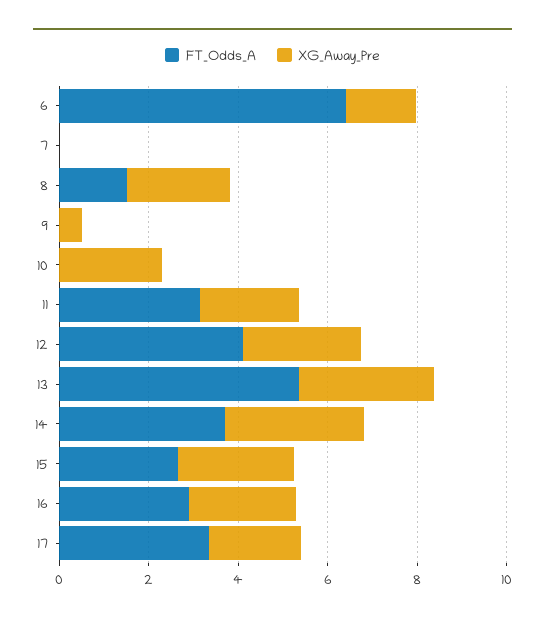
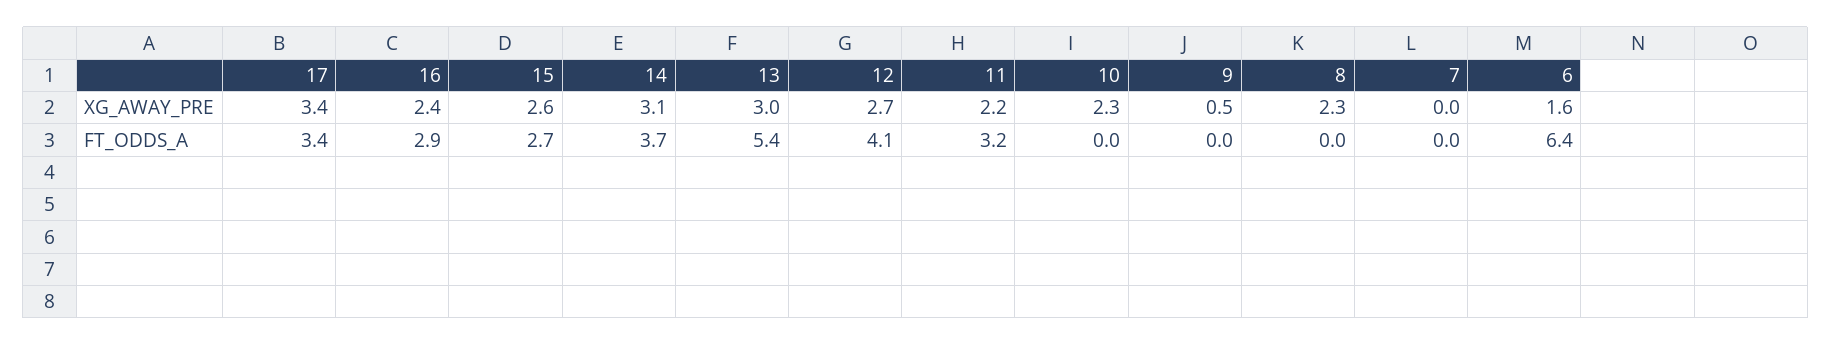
  {
    "FT_Odds_A": {
      "6": 6.4,
      "7": 0,
-     "8": 1.5,
+     "8": 0,
      "9": 0,
      "10": 0,
      "11": 3.2,
      "12": 4.1,
      "13": 5.4,
      "14": 3.7,
      "15": 2.7,
      "16": 2.9,
      "17": 3.4
    },
    "XG_Away_Pre": {
      "6": 1.6,
      "7": 0,
      "8": 2.3,
      "9": 0.5,
      "10": 2.3,
      "11": 2.2,
      "12": 2.7,
      "13": 3,
      "14": 3.1,
      "15": 2.6,
      "16": 2.4,
-     "17": 2
+     "17": 3.4
    }
  }

